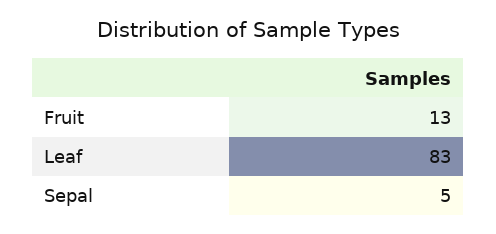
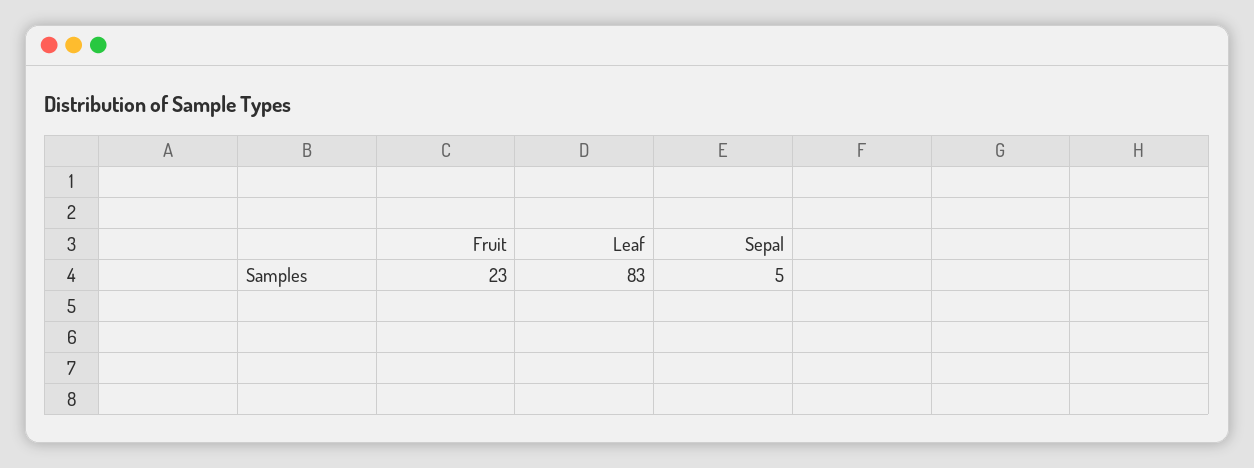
  {
-   "Fruit": 13,
+   "Fruit": 23,
    "Leaf": 83,
    "Sepal": 5
  }

